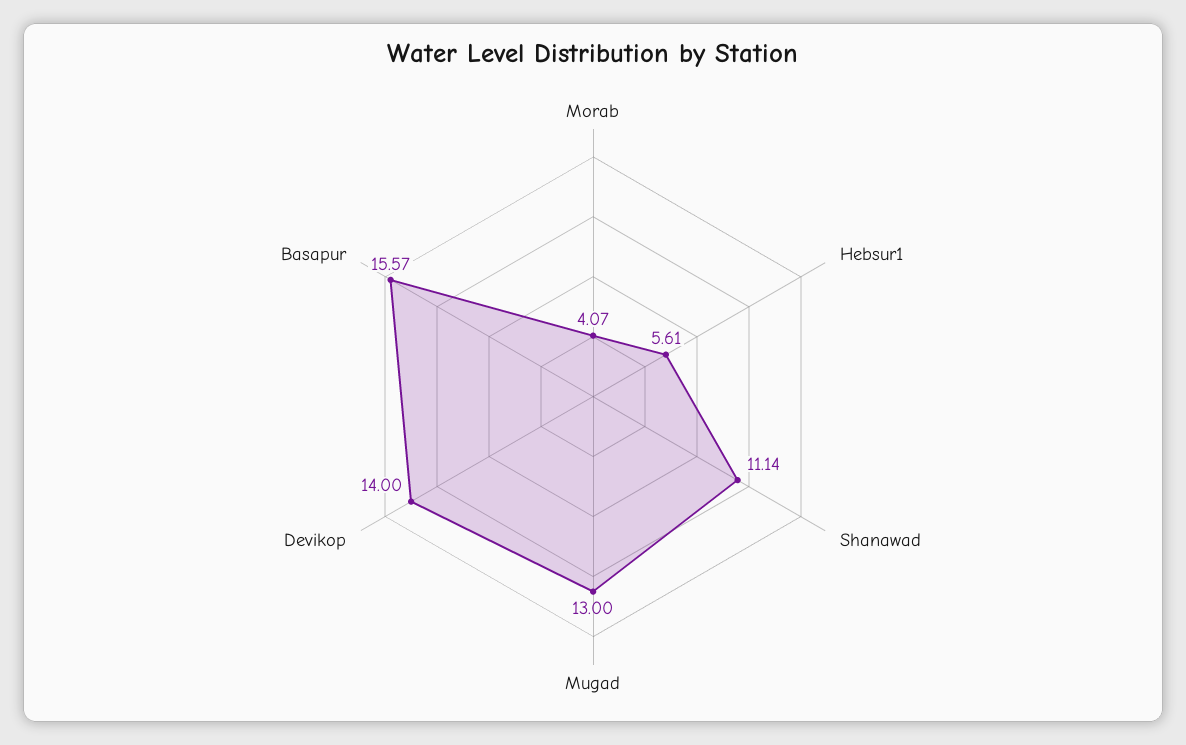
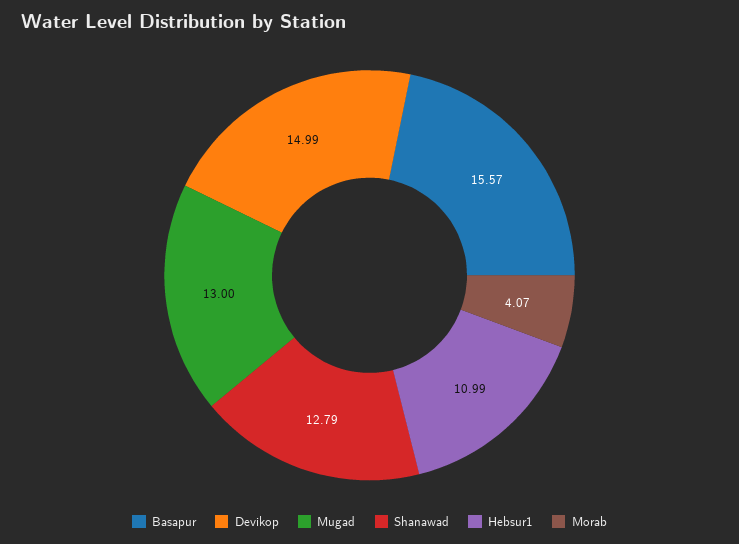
  {
    "Morab": 4.07,
-   "Hebsur1": 5.61,
+   "Hebsur1": 10.99,
-   "Shanawad": 11.14,
+   "Shanawad": 12.79,
    "Mugad": 13,
-   "Devikop": 14,
+   "Devikop": 14.99,
    "Basapur": 15.57
  }

